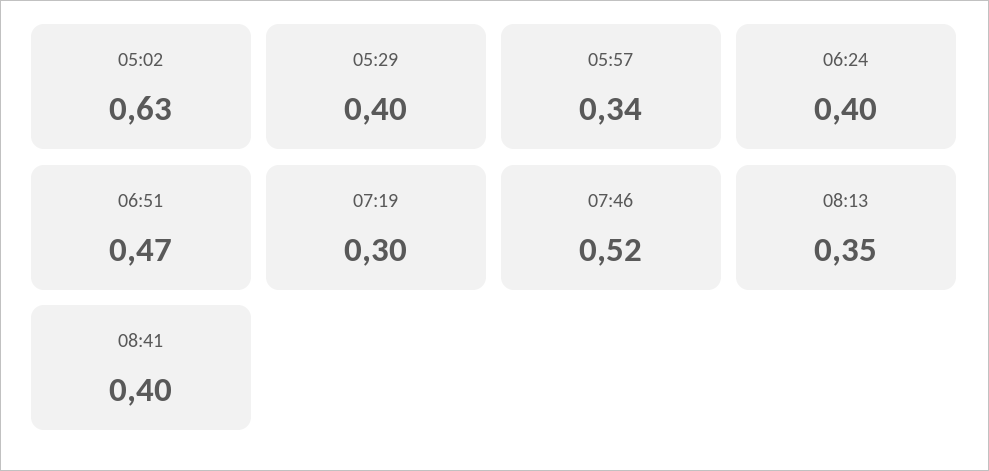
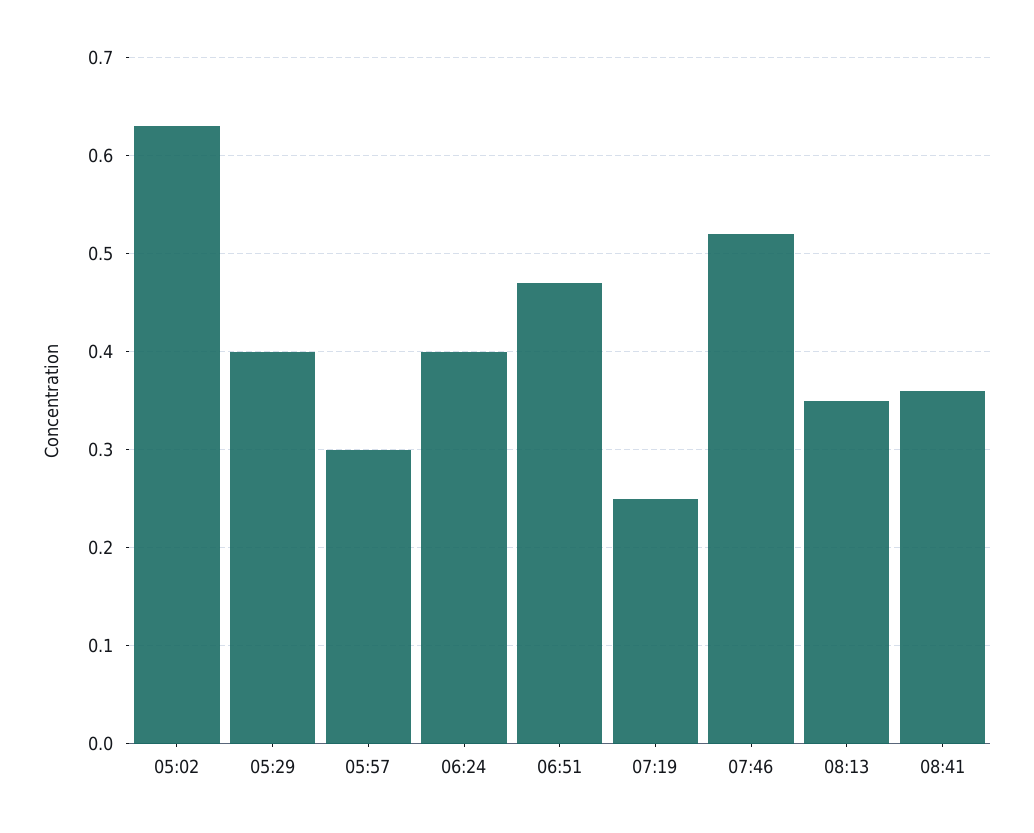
  {
    "05:02": 0.63,
    "05:29": 0.4,
-   "05:57": 0.34,
+   "05:57": 0.3,
    "06:24": 0.4,
    "06:51": 0.47,
-   "07:19": 0.3,
+   "07:19": 0.25,
    "07:46": 0.52,
    "08:13": 0.35,
-   "08:41": 0.4
+   "08:41": 0.36
  }

